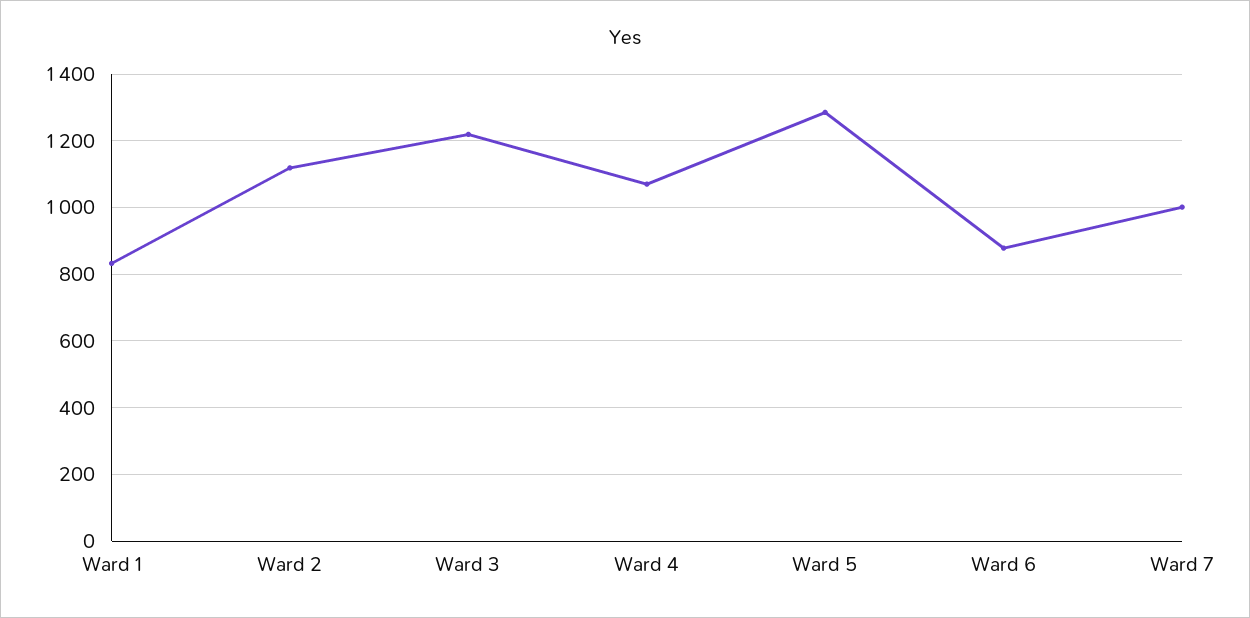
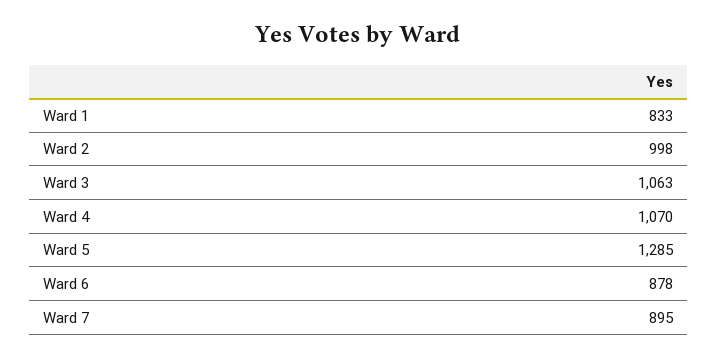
  {
    "Ward 1": 833,
-   "Ward 2": 1120,
+   "Ward 2": 998,
-   "Ward 3": 1220,
+   "Ward 3": 1063,
    "Ward 4": 1070,
    "Ward 5": 1285,
    "Ward 6": 878,
-   "Ward 7": 1000
+   "Ward 7": 895
  }

